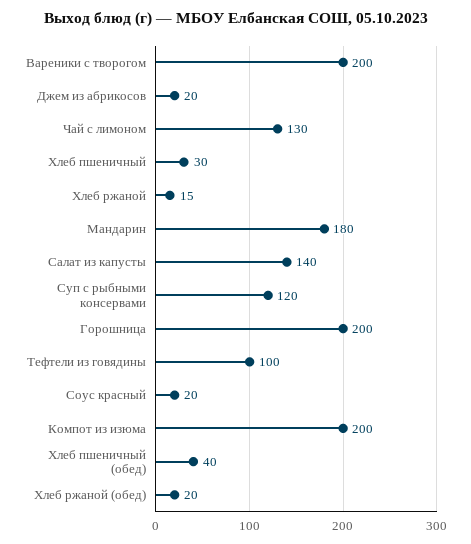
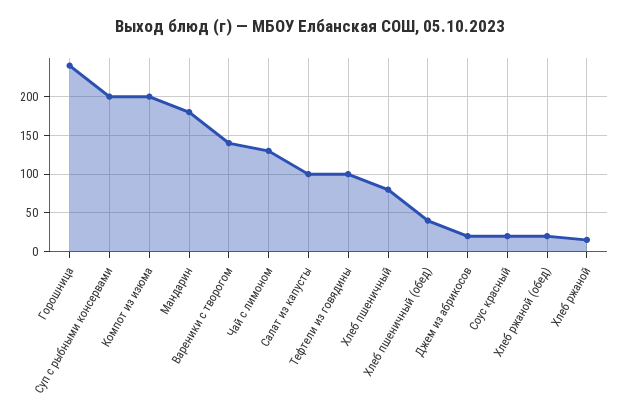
  {
-   "Вареники с творогом": 200,
+   "Вареники с творогом": 140,
    "Джем из абрикосов": 20,
    "Чай с лимоном": 130,
-   "Хлеб пшеничный": 30,
+   "Хлеб пшеничный": 80,
    "Хлеб ржаной": 15,
    "Мандарин": 180,
-   "Салат из капусты": 140,
+   "Салат из капусты": 100,
-   "Суп с рыбными консервами": 120,
+   "Суп с рыбными консервами": 200,
-   "Горошница": 200,
+   "Горошница": 240,
    "Тефтели из говядины": 100,
    "Соус красный": 20,
    "Компот из изюма": 200,
    "Хлеб пшеничный (обед)": 40,
    "Хлеб ржаной (обед)": 20
  }

